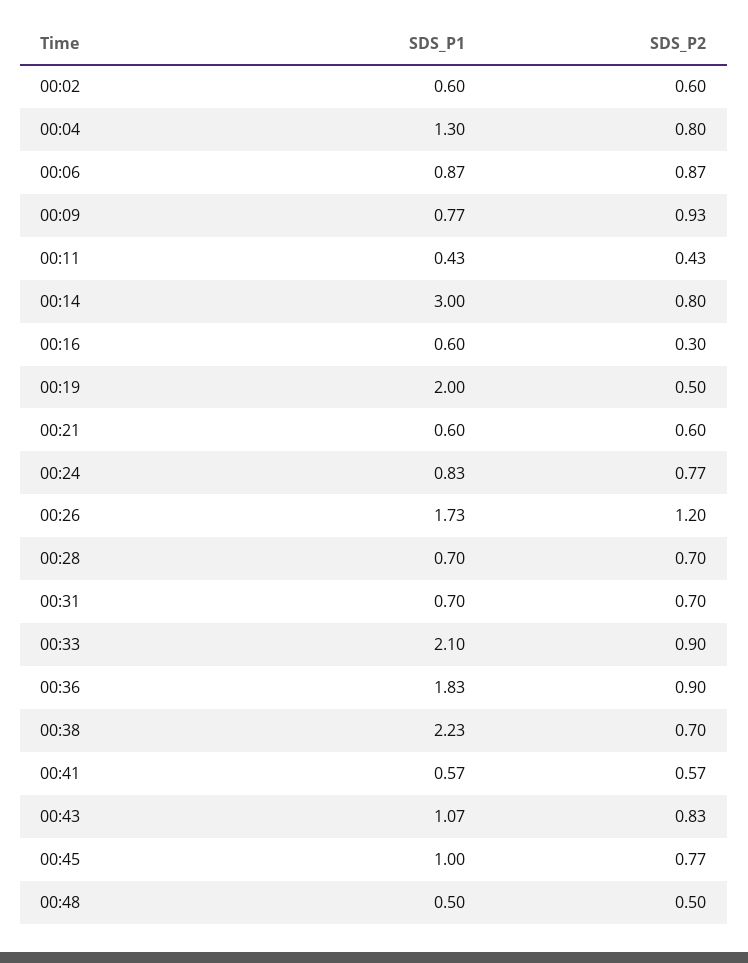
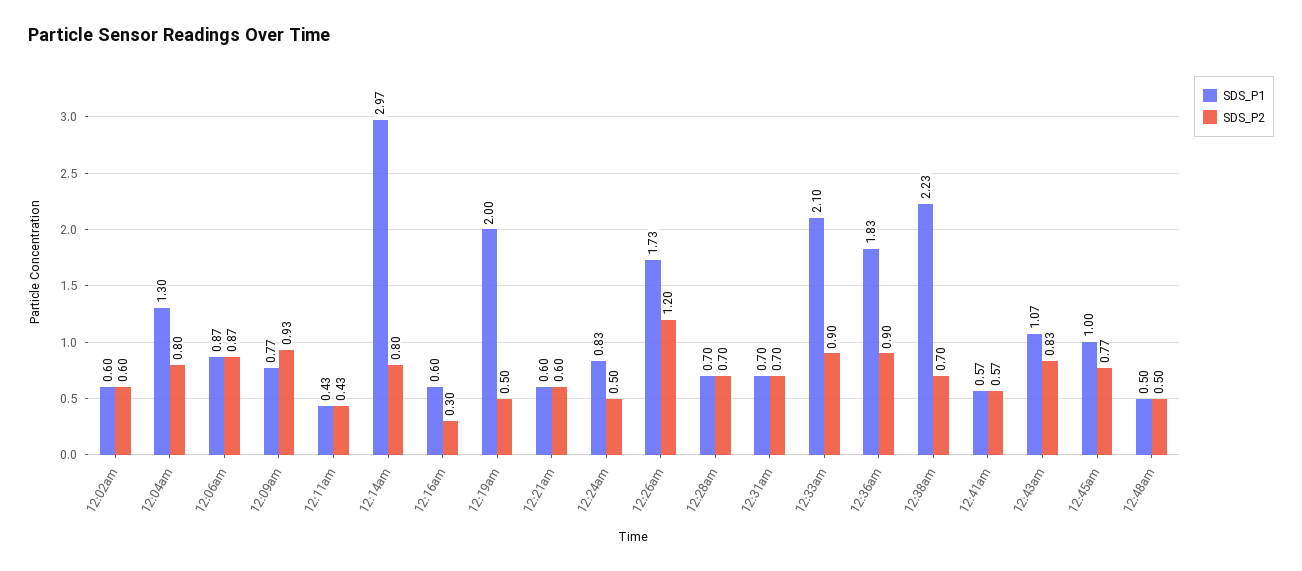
  {
    "SDS_P1": {
      "00:02": 0.6,
      "00:04": 1.3,
      "00:06": 0.87,
      "00:09": 0.77,
      "00:11": 0.43,
-     "00:14": 3,
+     "00:14": 2.97,
      "00:16": 0.6,
      "00:19": 2,
      "00:21": 0.6,
      "00:24": 0.83,
      "00:26": 1.73,
      "00:28": 0.7,
      "00:31": 0.7,
      "00:33": 2.1,
      "00:36": 1.83,
      "00:38": 2.23,
      "00:41": 0.57,
      "00:43": 1.07,
      "00:45": 1,
      "00:48": 0.5
    },
    "SDS_P2": {
      "00:02": 0.6,
      "00:04": 0.8,
      "00:06": 0.87,
      "00:09": 0.93,
      "00:11": 0.43,
      "00:14": 0.8,
      "00:16": 0.3,
      "00:19": 0.5,
      "00:21": 0.6,
-     "00:24": 0.77,
+     "00:24": 0.5,
      "00:26": 1.2,
      "00:28": 0.7,
      "00:31": 0.7,
      "00:33": 0.9,
      "00:36": 0.9,
      "00:38": 0.7,
      "00:41": 0.57,
      "00:43": 0.83,
      "00:45": 0.77,
      "00:48": 0.5
    }
  }

